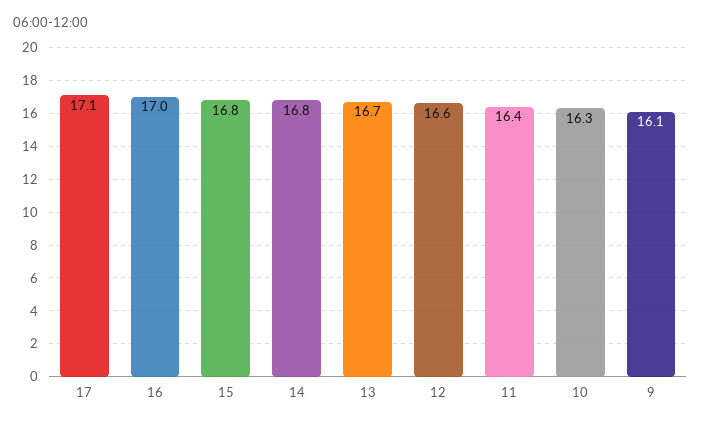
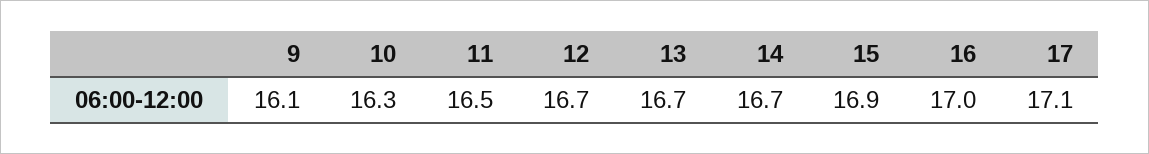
  {
    "17": 17.1,
    "16": 17,
-   "15": 16.8,
+   "15": 16.9,
-   "14": 16.8,
+   "14": 16.7,
    "13": 16.7,
-   "12": 16.6,
+   "12": 16.7,
-   "11": 16.4,
+   "11": 16.5,
    "10": 16.3,
    "9": 16.1
  }

